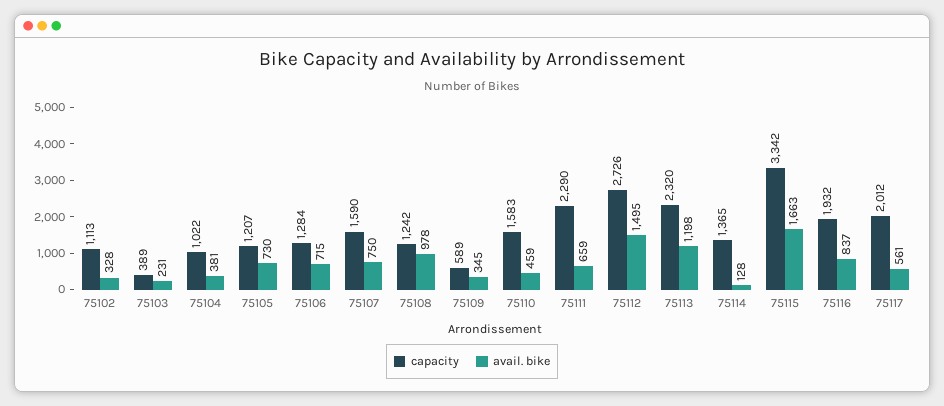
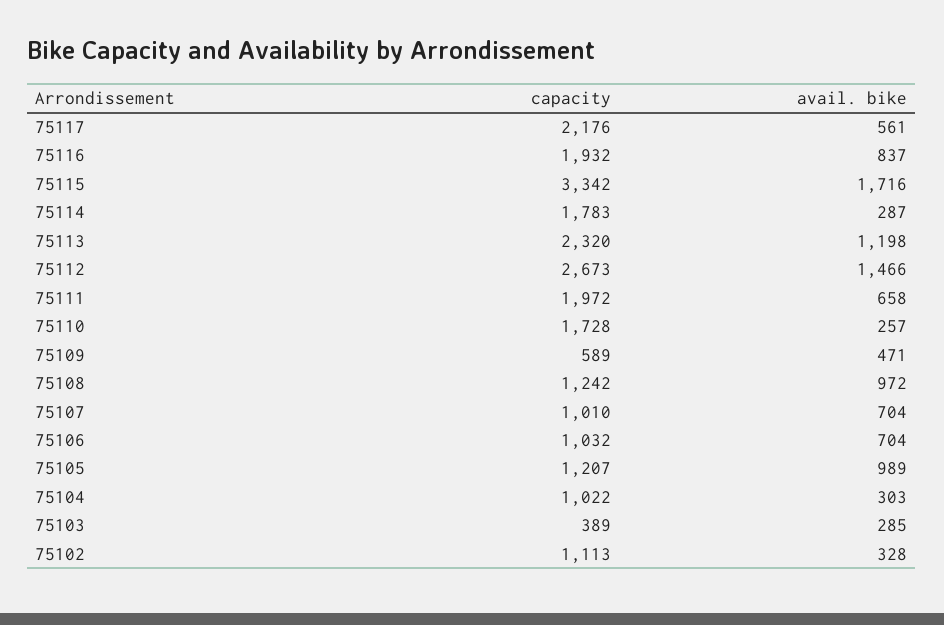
  {
    "capacity": {
      "75102": 1113,
      "75103": 389,
      "75104": 1022,
      "75105": 1207,
-     "75106": 1284,
+     "75106": 1032,
-     "75107": 1590,
+     "75107": 1010,
      "75108": 1242,
      "75109": 589,
-     "75110": 1583,
+     "75110": 1728,
-     "75111": 2290,
+     "75111": 1972,
-     "75112": 2726,
+     "75112": 2673,
      "75113": 2320,
-     "75114": 1365,
+     "75114": 1783,
      "75115": 3342,
      "75116": 1932,
-     "75117": 2012
+     "75117": 2176
    },
    "avail. bike": {
      "75102": 328,
-     "75103": 231,
+     "75103": 285,
-     "75104": 381,
+     "75104": 303,
-     "75105": 730,
+     "75105": 989,
-     "75106": 715,
+     "75106": 704,
-     "75107": 750,
+     "75107": 704,
-     "75108": 978,
+     "75108": 972,
-     "75109": 345,
+     "75109": 471,
-     "75110": 459,
+     "75110": 257,
-     "75111": 659,
+     "75111": 658,
-     "75112": 1495,
+     "75112": 1466,
      "75113": 1198,
-     "75114": 128,
+     "75114": 287,
-     "75115": 1663,
+     "75115": 1716,
      "75116": 837,
      "75117": 561
    }
  }

